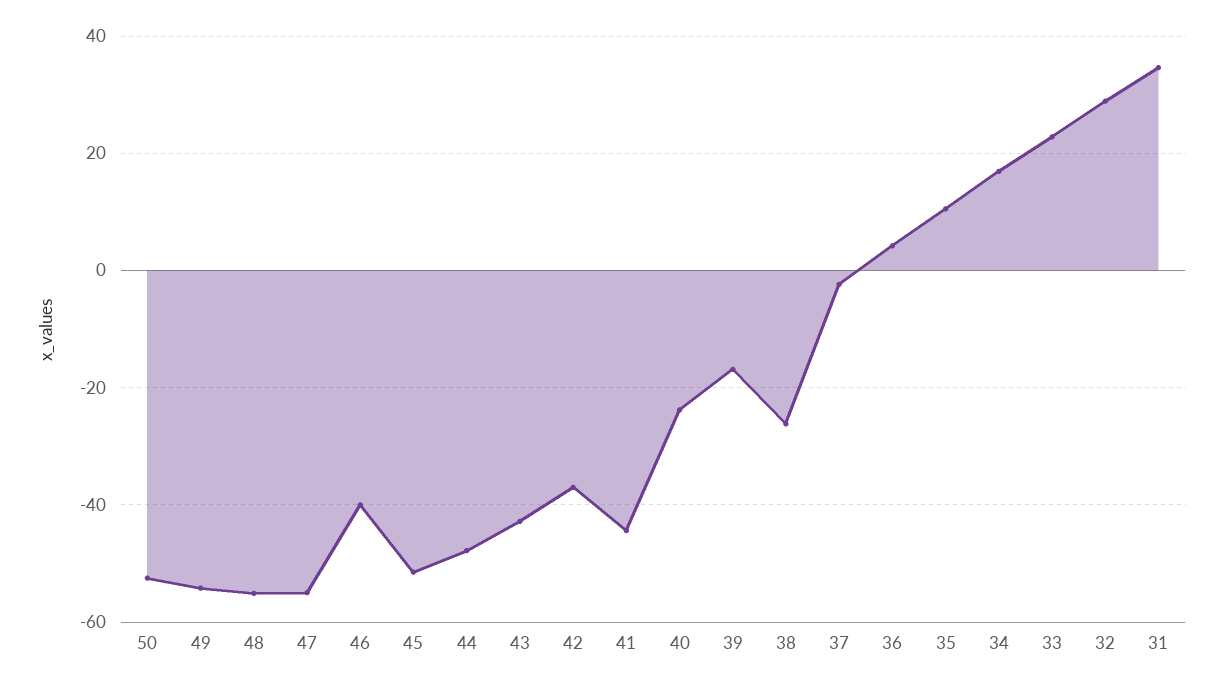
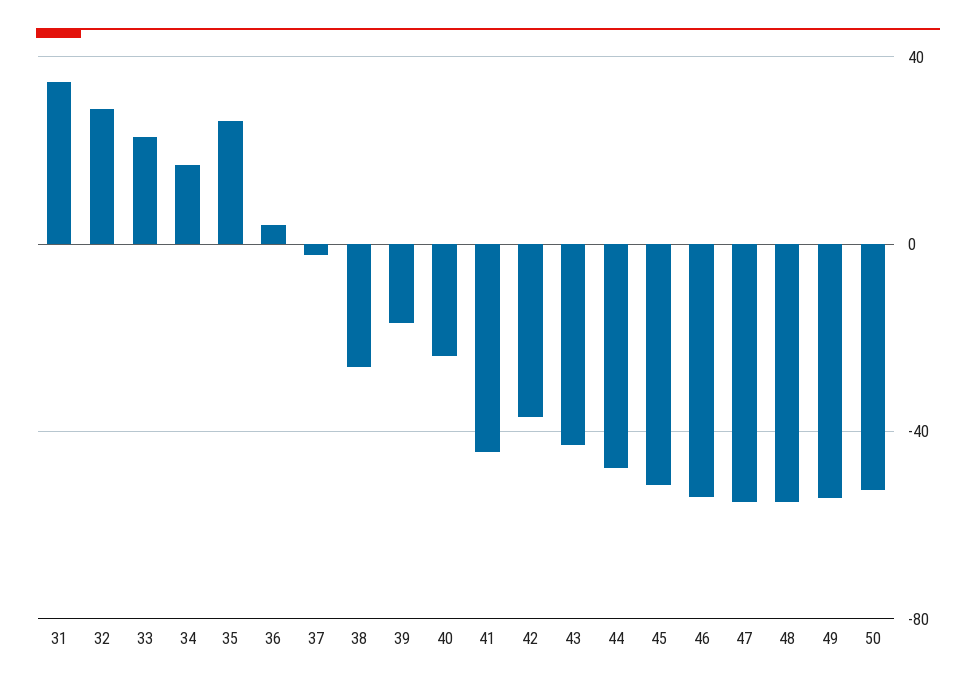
  {
    "50": -52,
    "49": -54,
    "48": -56,
    "47": -56,
-   "46": -40,
+   "46": -55,
    "45": -52,
    "44": -48,
    "43": -42,
    "42": -38,
    "41": -44,
    "40": -24,
    "39": -16,
    "38": -26,
    "37": -2,
    "36": 4,
-   "35": 10,
+   "35": 25,
    "34": 16,
    "33": 22,
    "32": 28,
    "31": 34
  }

